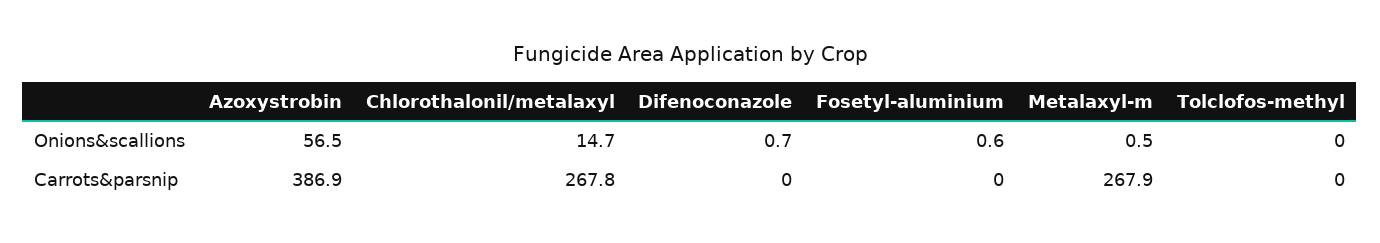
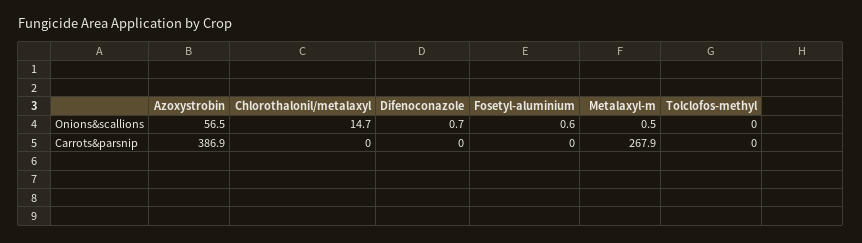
  {
    "Azoxystrobin": {
      "Onions&scallions": 56.5,
      "Carrots&parsnip": 386.9
    },
    "Chlorothalonil/metalaxyl": {
      "Onions&scallions": 14.7,
-     "Carrots&parsnip": 267.8
+     "Carrots&parsnip": 0
    },
    "Difenoconazole": {
      "Onions&scallions": 0.7,
      "Carrots&parsnip": 0
    },
    "Fosetyl-aluminium": {
      "Onions&scallions": 0.6,
      "Carrots&parsnip": 0
    },
    "Metalaxyl-m": {
      "Onions&scallions": 0.5,
      "Carrots&parsnip": 267.9
    },
    "Tolclofos-methyl": {
      "Onions&scallions": 0,
      "Carrots&parsnip": 0
    }
  }

